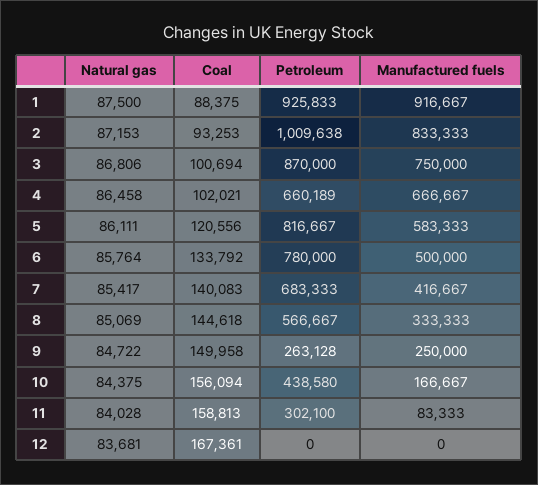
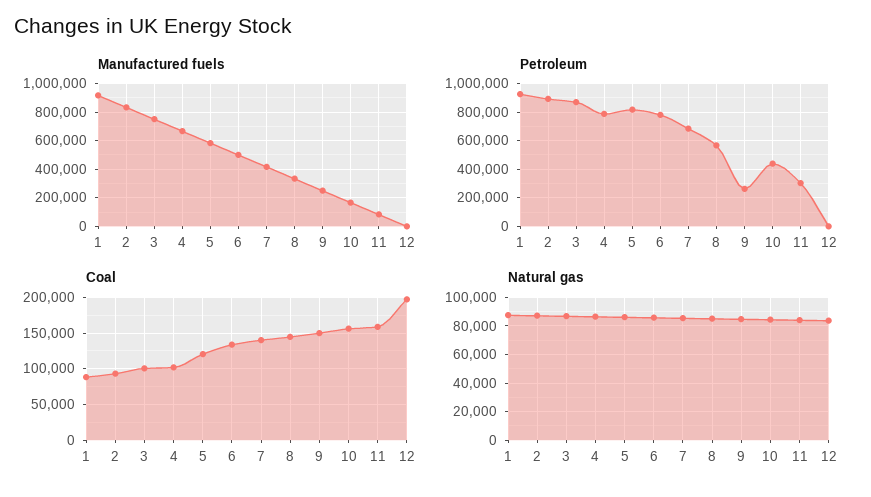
  {
    "Natural gas": {
      "1": 87500,
      "2": 87153,
      "3": 86806,
      "4": 86458,
      "5": 86111,
      "6": 85764,
      "7": 85417,
      "8": 85069,
      "9": 84722,
      "10": 84375,
      "11": 84028,
      "12": 83681
    },
    "Coal": {
      "1": 88375,
      "2": 93253,
      "3": 100694,
      "4": 102021,
      "5": 120556,
      "6": 133792,
      "7": 140083,
      "8": 144618,
      "9": 149958,
      "10": 156094,
      "11": 158813,
-     "12": 167361
+     "12": 200000
    },
    "Petroleum": {
      "1": 925833,
-     "2": 1009638,
+     "2": 900000,
      "3": 870000,
-     "4": 660189,
+     "4": 800000,
      "5": 816667,
      "6": 780000,
      "7": 683333,
      "8": 566667,
      "9": 263128,
      "10": 438580,
      "11": 302100,
      "12": 0
    },
    "Manufactured fuels": {
      "1": 916667,
      "2": 833333,
      "3": 750000,
      "4": 666667,
      "5": 583333,
      "6": 500000,
      "7": 416667,
      "8": 333333,
      "9": 250000,
      "10": 166667,
      "11": 83333,
      "12": 0
    }
  }

